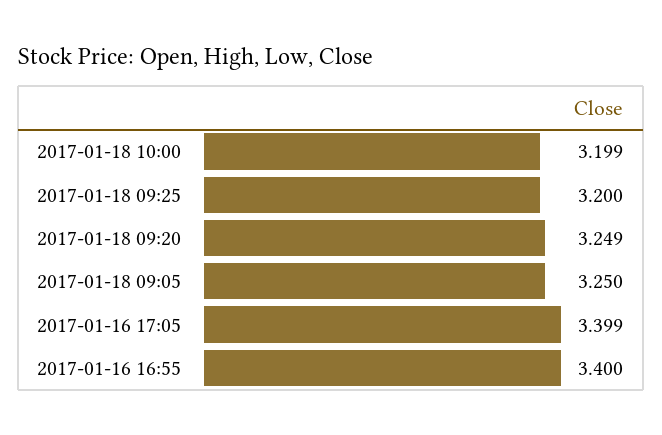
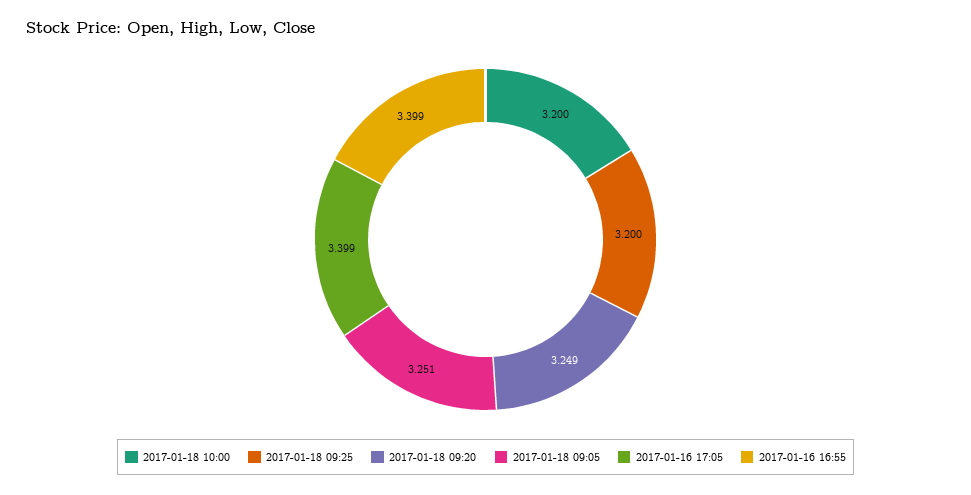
  {
-   "2017-01-18 10:00": 3.199,
+   "2017-01-18 10:00": 3.2,
    "2017-01-18 09:25": 3.2,
    "2017-01-18 09:20": 3.249,
-   "2017-01-18 09:05": 3.25,
+   "2017-01-18 09:05": 3.251,
    "2017-01-16 17:05": 3.399,
-   "2017-01-16 16:55": 3.4
+   "2017-01-16 16:55": 3.399
  }

